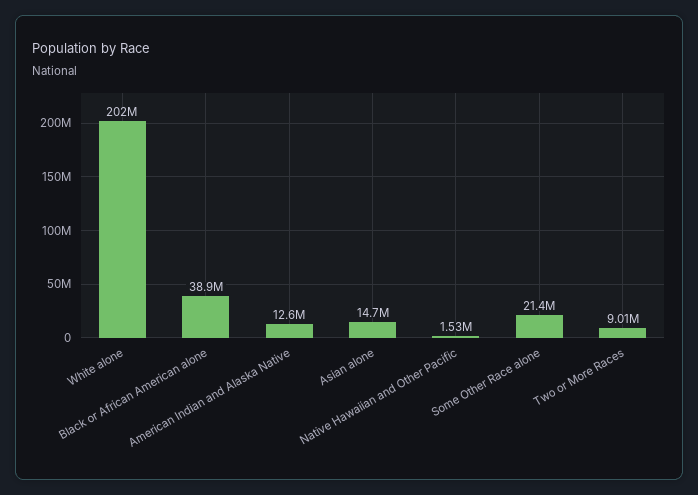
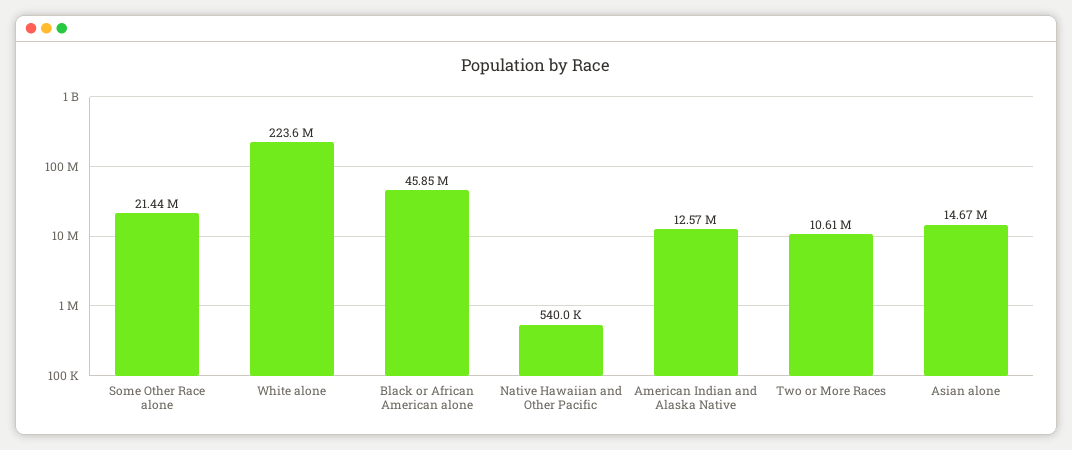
  {
-   "White alone": 202000000,
+   "White alone": 223600000,
-   "Black or African American alone": 38900000,
+   "Black or African American alone": 45850000,
    "American Indian and Alaska Native": 12570000,
    "Asian alone": 14670000,
-   "Native Hawaiian and Other Pacific": 1530000,
+   "Native Hawaiian and Other Pacific": 540000,
    "Some Other Race alone": 21440000,
-   "Two or More Races": 9010000
+   "Two or More Races": 10610000
  }

